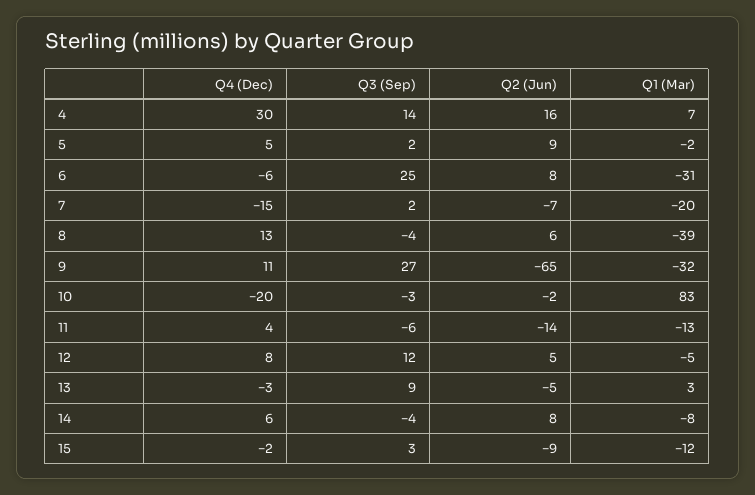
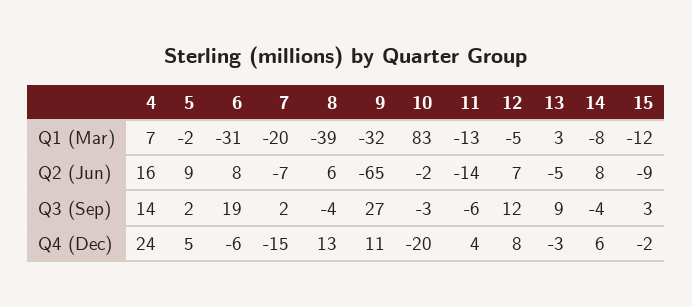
  {
    "Q4 (Dec)": {
-     "4": 30,
+     "4": 24,
      "5": 5,
      "6": -6,
      "7": -15,
      "8": 13,
      "9": 11,
      "10": -20,
      "11": 4,
      "12": 8,
      "13": -3,
      "14": 6,
      "15": -2
    },
    "Q3 (Sep)": {
      "4": 14,
      "5": 2,
-     "6": 25,
+     "6": 19,
      "7": 2,
      "8": -4,
      "9": 27,
      "10": -3,
      "11": -6,
      "12": 12,
      "13": 9,
      "14": -4,
      "15": 3
    },
    "Q2 (Jun)": {
      "4": 16,
      "5": 9,
      "6": 8,
      "7": -7,
      "8": 6,
      "9": -65,
      "10": -2,
      "11": -14,
-     "12": 5,
+     "12": 7,
      "13": -5,
      "14": 8,
      "15": -9
    },
    "Q1 (Mar)": {
      "4": 7,
      "5": -2,
      "6": -31,
      "7": -20,
      "8": -39,
      "9": -32,
      "10": 83,
      "11": -13,
      "12": -5,
      "13": 3,
      "14": -8,
      "15": -12
    }
  }

